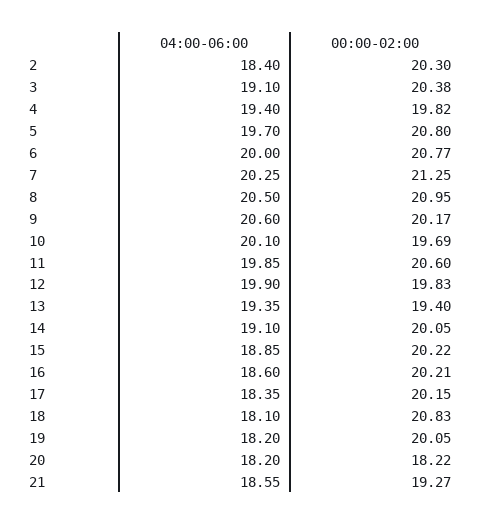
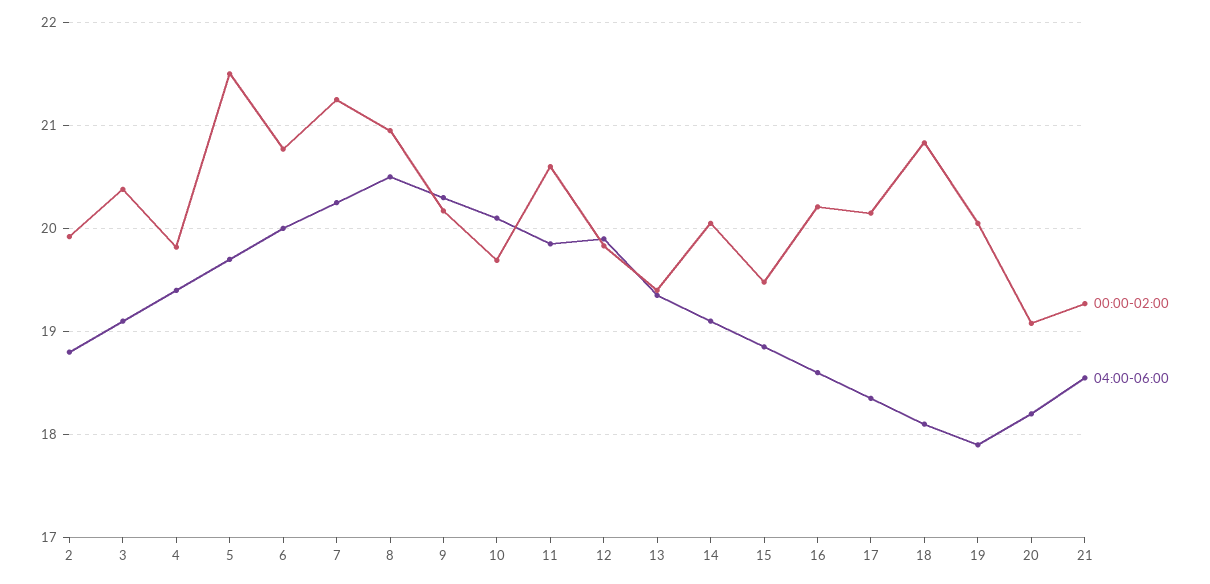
  {
    "04:00-06:00": {
-     "2": 18.4,
+     "2": 18.8,
      "3": 19.1,
      "4": 19.4,
      "5": 19.7,
      "6": 20,
      "7": 20.25,
      "8": 20.5,
-     "9": 20.6,
+     "9": 20.3,
      "10": 20.1,
      "11": 19.85,
      "12": 19.9,
      "13": 19.35,
      "14": 19.1,
      "15": 18.85,
      "16": 18.6,
      "17": 18.35,
      "18": 18.1,
-     "19": 18.2,
+     "19": 17.9,
      "20": 18.2,
      "21": 18.55
    },
    "00:00-02:00": {
-     "2": 20.3,
+     "2": 19.9,
      "3": 20.38,
      "4": 19.82,
-     "5": 20.8,
+     "5": 21.5,
      "6": 20.77,
      "7": 21.25,
      "8": 20.95,
      "9": 20.17,
      "10": 19.69,
      "11": 20.6,
      "12": 19.83,
      "13": 19.4,
      "14": 20.05,
-     "15": 20.22,
+     "15": 19.5,
      "16": 20.21,
      "17": 20.15,
      "18": 20.83,
      "19": 20.05,
-     "20": 18.22,
+     "20": 19.1,
      "21": 19.27
    }
  }

